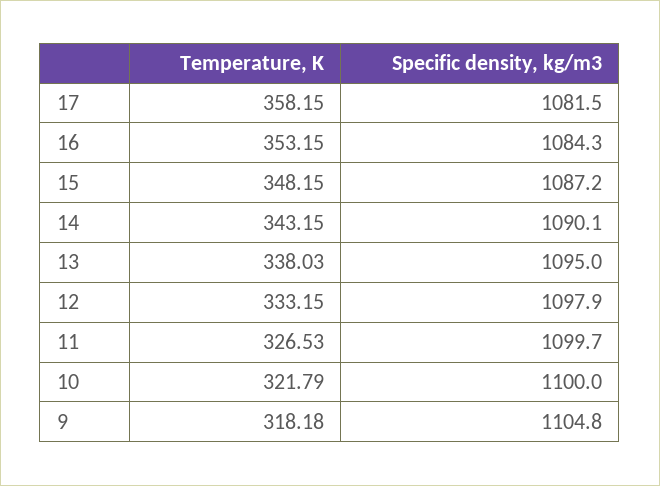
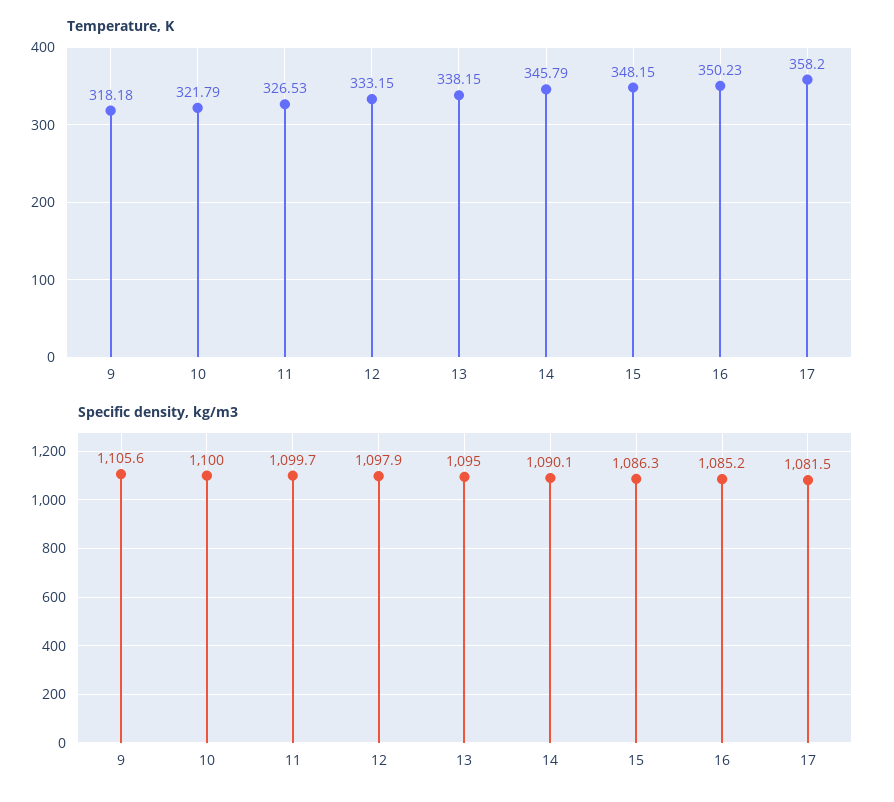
  {
    "Temperature, K": {
-     "17": 358.15,
+     "17": 358.2,
-     "16": 353.15,
+     "16": 350.23,
      "15": 348.15,
-     "14": 343.15,
+     "14": 345.79,
-     "13": 338.03,
+     "13": 338.15,
      "12": 333.15,
      "11": 326.53,
      "10": 321.79,
      "9": 318.18
    },
    "Specific density, kg/m3": {
      "17": 1081.5,
-     "16": 1084.3,
+     "16": 1085.2,
-     "15": 1087.2,
+     "15": 1086.3,
      "14": 1090.1,
      "13": 1095,
      "12": 1097.9,
      "11": 1099.7,
      "10": 1100,
-     "9": 1104.8
+     "9": 1105.6
    }
  }

